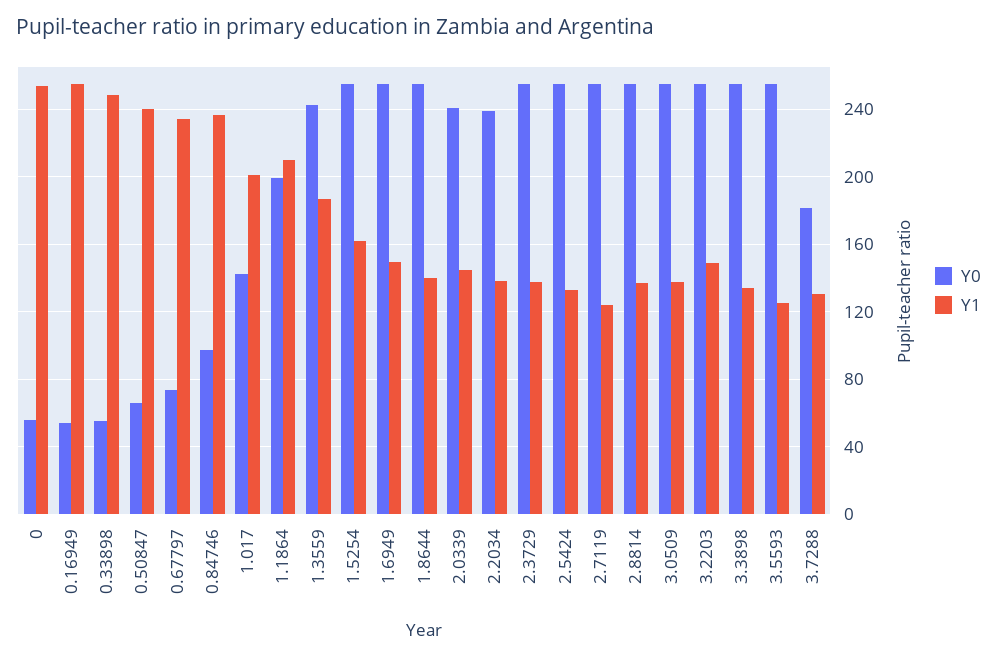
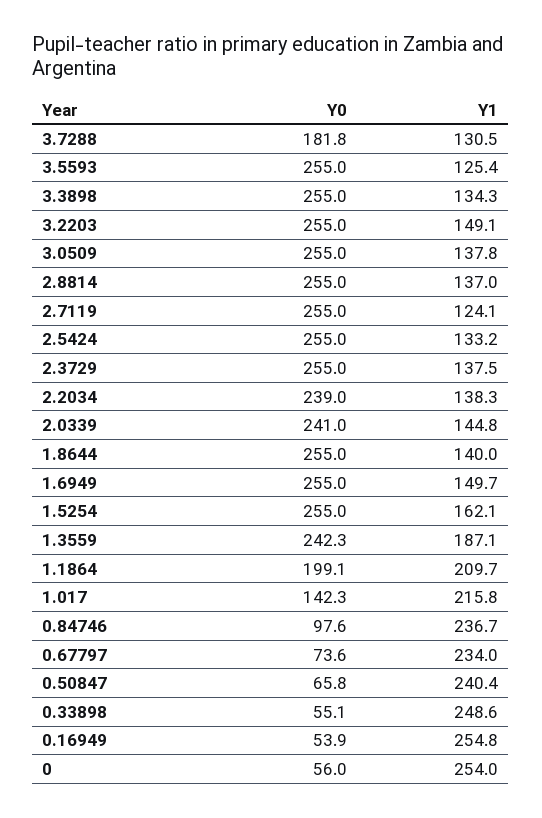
  {
    "Y0": {
      "0": 56,
      "0.16949": 53.9,
      "0.33898": 55.1,
      "0.50847": 65.8,
      "0.67797": 73.6,
      "0.84746": 97.6,
      "1.017": 142.3,
      "1.1864": 199.1,
      "1.3559": 242.3,
      "1.5254": 255,
      "1.6949": 255,
      "1.8644": 255,
      "2.0339": 241,
      "2.2034": 239,
      "2.3729": 255,
      "2.5424": 255,
      "2.7119": 255,
      "2.8814": 255,
      "3.0509": 255,
      "3.2203": 255,
      "3.3898": 255,
      "3.5593": 255,
      "3.7288": 181.8
    },
    "Y1": {
      "0": 254,
      "0.16949": 254.8,
      "0.33898": 248.6,
      "0.50847": 240.4,
      "0.67797": 234,
      "0.84746": 236.7,
-     "1.017": 200,
+     "1.017": 215.8,
      "1.1864": 209.7,
      "1.3559": 187.1,
      "1.5254": 162.1,
      "1.6949": 149.7,
      "1.8644": 140,
      "2.0339": 144.8,
      "2.2034": 138.3,
      "2.3729": 137.5,
      "2.5424": 133.2,
      "2.7119": 124.1,
      "2.8814": 137,
      "3.0509": 137.8,
      "3.2203": 149.1,
      "3.3898": 134.3,
      "3.5593": 125.4,
      "3.7288": 130.5
    }
  }

